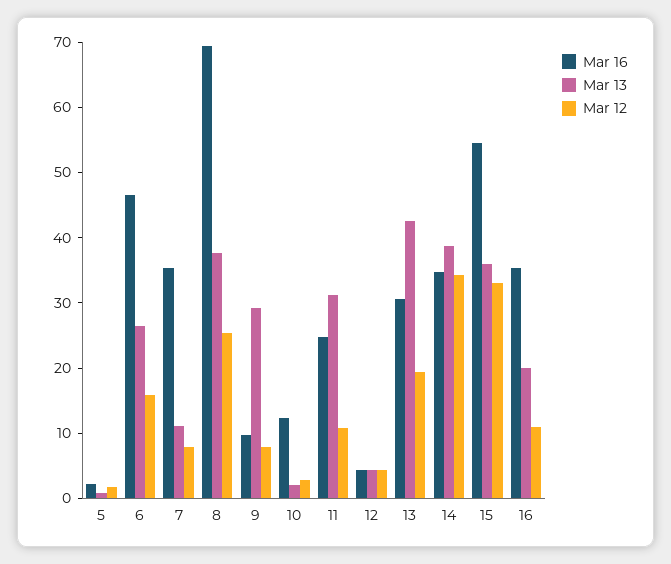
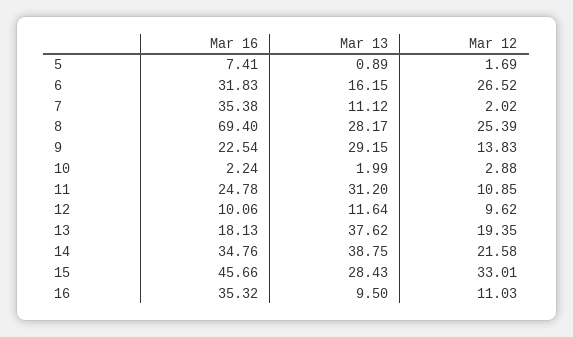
  {
    "Mar 16": {
-     "5": 2,
+     "5": 7.41,
-     "6": 46,
+     "6": 31.83,
      "7": 35.38,
      "8": 69.4,
-     "9": 10,
+     "9": 22.54,
-     "10": 12,
+     "10": 2.24,
      "11": 24.78,
-     "12": 4,
+     "12": 10.06,
-     "13": 30,
+     "13": 18.13,
      "14": 34.76,
-     "15": 54,
+     "15": 45.66,
      "16": 35.32
    },
    "Mar 13": {
      "5": 0.89,
-     "6": 26,
+     "6": 16.15,
      "7": 11.12,
-     "8": 38,
+     "8": 28.17,
      "9": 29.15,
      "10": 1.99,
      "11": 31.2,
-     "12": 4,
+     "12": 11.64,
-     "13": 42,
+     "13": 37.62,
      "14": 38.75,
-     "15": 36,
+     "15": 28.43,
-     "16": 20
+     "16": 9.5
    },
    "Mar 12": {
      "5": 1.69,
-     "6": 16,
+     "6": 26.52,
-     "7": 8,
+     "7": 2.02,
      "8": 25.39,
-     "9": 8,
+     "9": 13.83,
      "10": 2.88,
      "11": 10.85,
-     "12": 4,
+     "12": 9.62,
      "13": 19.35,
-     "14": 34,
+     "14": 21.58,
      "15": 33.01,
      "16": 11.03
    }
  }

